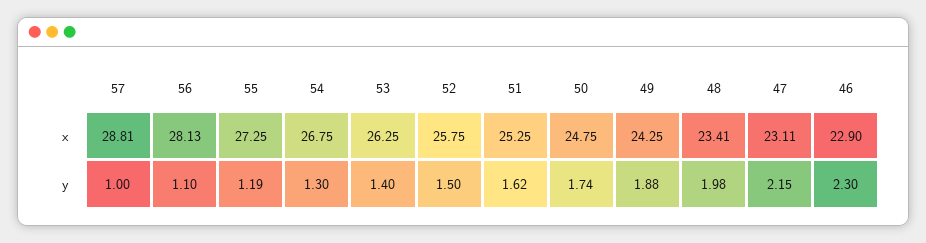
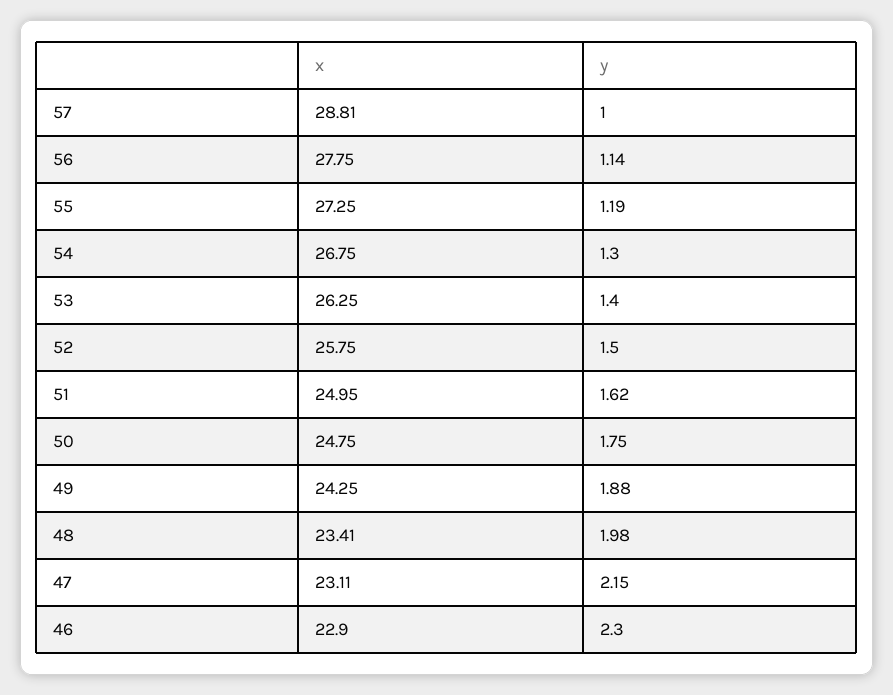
  {
    "57": {
      "x": 28.81,
      "y": 1
    },
    "56": {
-     "x": 28.13,
+     "x": 27.75,
-     "y": 1.1
+     "y": 1.14
    },
    "55": {
      "x": 27.25,
      "y": 1.19
    },
    "54": {
      "x": 26.75,
      "y": 1.3
    },
    "53": {
      "x": 26.25,
      "y": 1.4
    },
    "52": {
      "x": 25.75,
      "y": 1.5
    },
    "51": {
-     "x": 25.25,
+     "x": 24.95,
      "y": 1.62
    },
    "50": {
      "x": 24.75,
-     "y": 1.74
+     "y": 1.75
    },
    "49": {
      "x": 24.25,
      "y": 1.88
    },
    "48": {
      "x": 23.41,
      "y": 1.98
    },
    "47": {
      "x": 23.11,
      "y": 2.15
    },
    "46": {
      "x": 22.9,
      "y": 2.3
    }
  }

